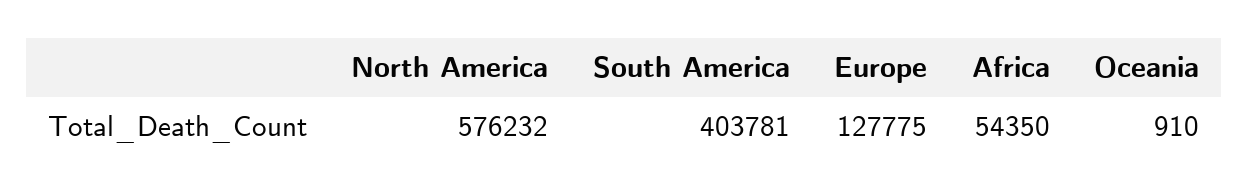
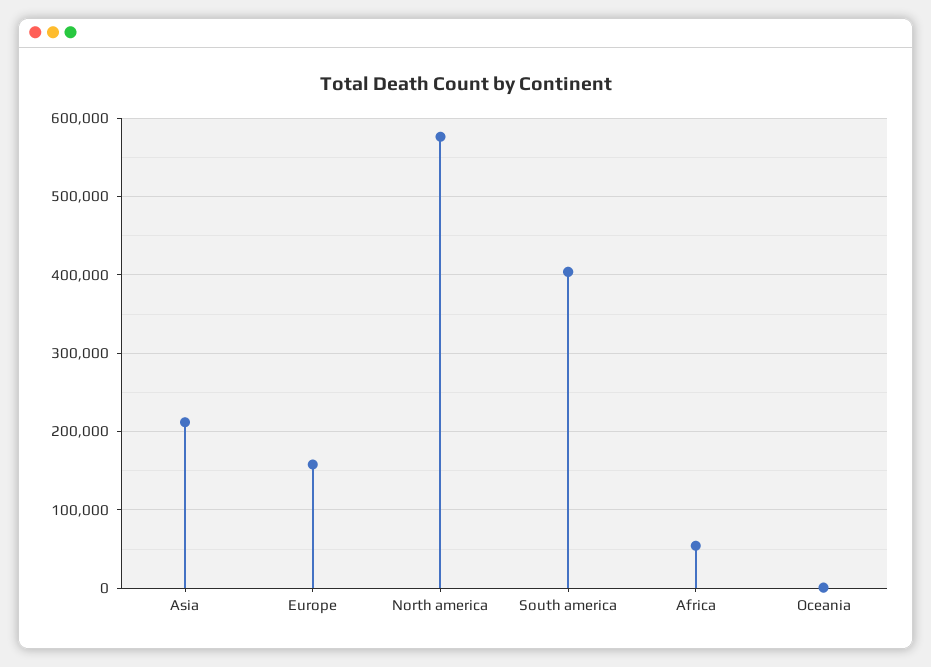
  {
    "North America": 576232,
    "South America": 403781,
-   "Europe": 127775,
+   "Europe": 160000,
    "Africa": 54350,
-   "Oceania": 910
+   "Oceania": 910,
+   "Asia": 210000
  }

